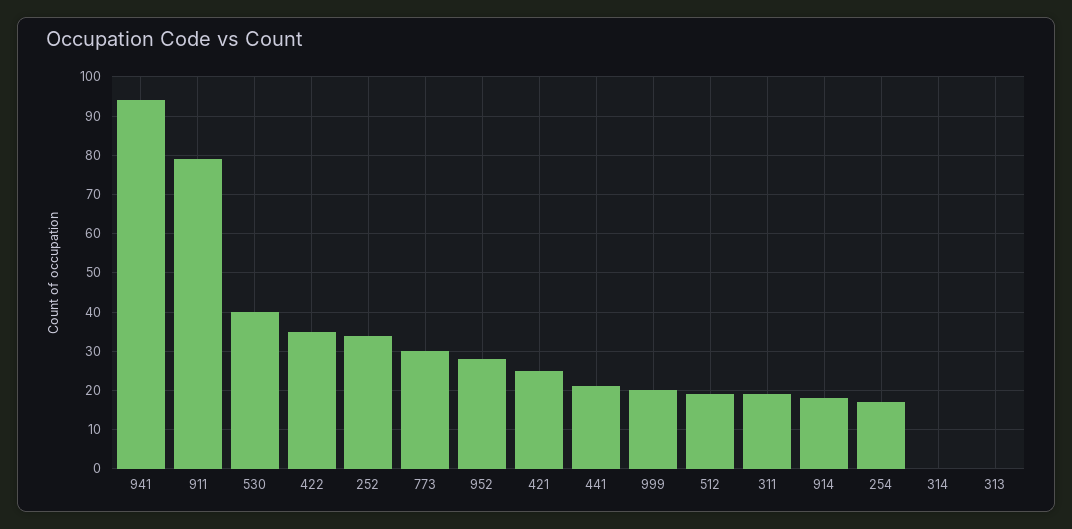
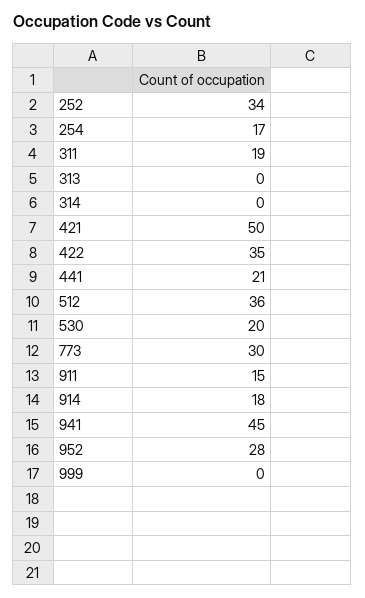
  {
-   "941": 95,
+   "941": 45,
-   "911": 80,
+   "911": 15,
-   "530": 40,
+   "530": 20,
    "422": 35,
    "252": 34,
    "773": 30,
    "952": 28,
-   "421": 25,
+   "421": 50,
    "441": 21,
-   "999": 20,
+   "999": 0,
-   "512": 20,
+   "512": 36,
    "311": 19,
    "914": 18,
    "254": 17,
    "314": 0,
    "313": 0
  }

